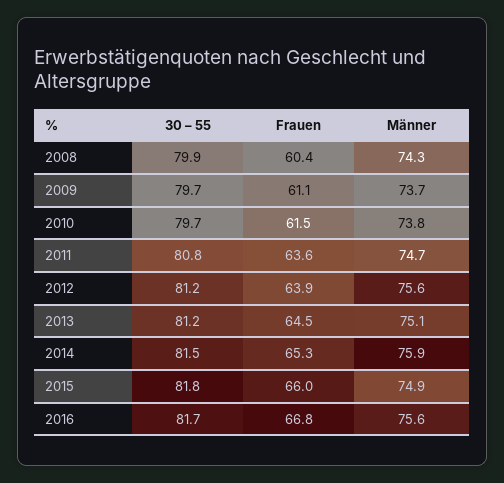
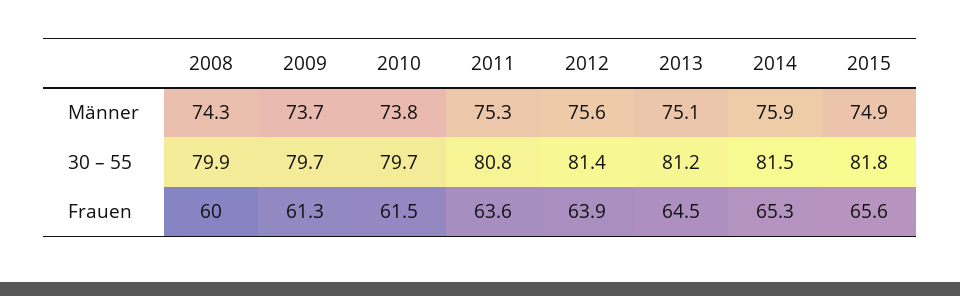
  {
    "30 – 55": {
      "2008": 79.9,
      "2009": 79.7,
      "2010": 79.7,
      "2011": 80.8,
-     "2012": 81.2,
+     "2012": 81.4,
      "2013": 81.2,
      "2014": 81.5,
-     "2015": 81.8,
+     "2015": 81.8
-     "2016": 81.7
    },
    "Frauen": {
-     "2008": 60.4,
+     "2008": 60,
-     "2009": 61.1,
+     "2009": 61.3,
      "2010": 61.5,
      "2011": 63.6,
      "2012": 63.9,
      "2013": 64.5,
      "2014": 65.3,
-     "2015": 66,
+     "2015": 65.6
-     "2016": 66.8
    },
    "Männer": {
      "2008": 74.3,
      "2009": 73.7,
      "2010": 73.8,
-     "2011": 74.7,
+     "2011": 75.3,
      "2012": 75.6,
      "2013": 75.1,
      "2014": 75.9,
-     "2015": 74.9,
+     "2015": 74.9
-     "2016": 75.6
    }
  }

